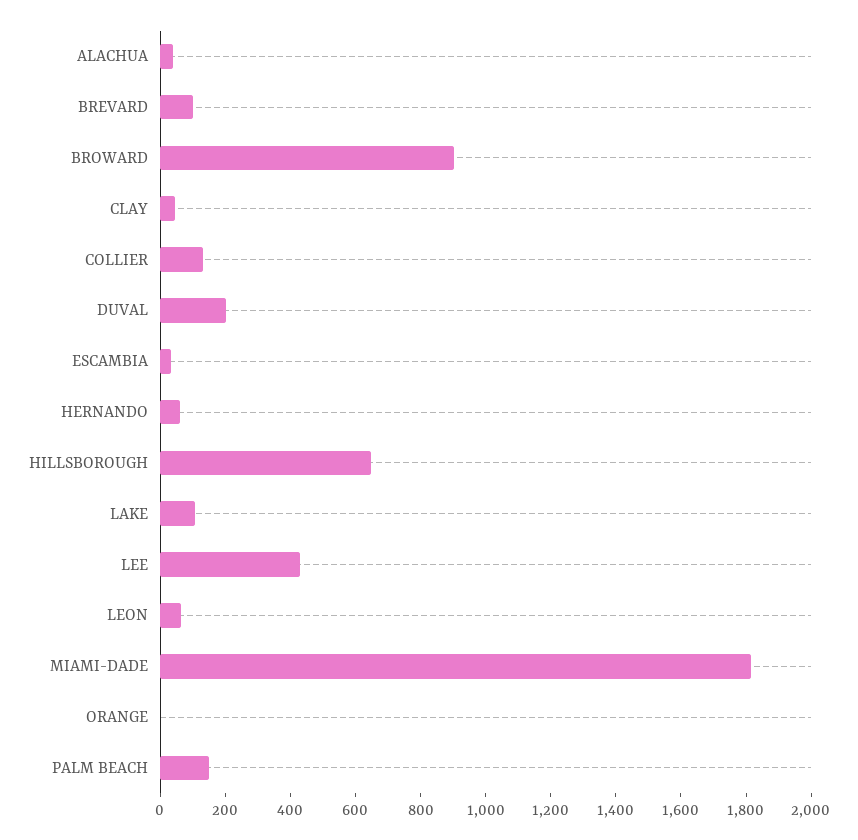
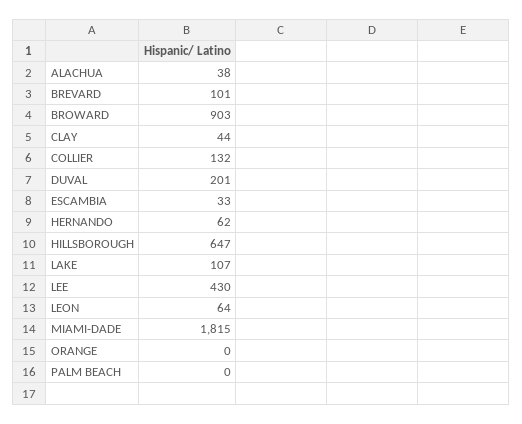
  {
    "ALACHUA": 38,
    "BREVARD": 101,
    "BROWARD": 903,
    "CLAY": 44,
    "COLLIER": 132,
    "DUVAL": 201,
    "ESCAMBIA": 33,
    "HERNANDO": 62,
    "HILLSBOROUGH": 647,
    "LAKE": 107,
    "LEE": 430,
    "LEON": 64,
    "MIAMI-DADE": 1815,
    "ORANGE": 0,
-   "PALM BEACH": 150
+   "PALM BEACH": 0
  }

